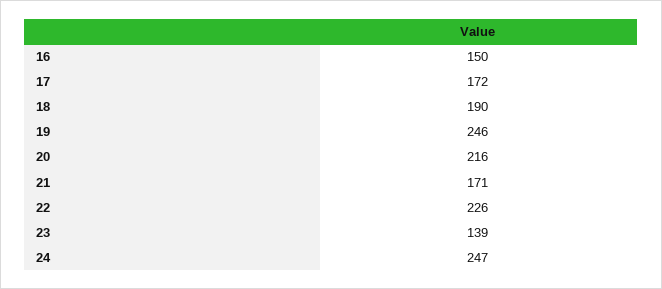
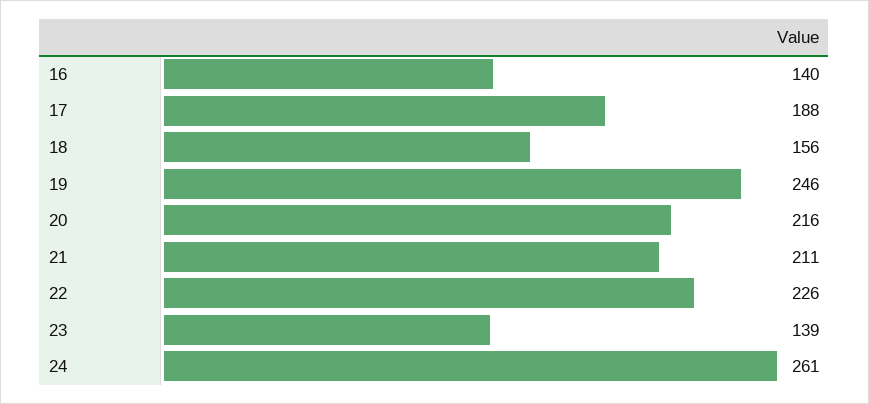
  {
-   "16": 150,
+   "16": 140,
-   "17": 172,
+   "17": 188,
-   "18": 190,
+   "18": 156,
    "19": 246,
    "20": 216,
-   "21": 171,
+   "21": 211,
    "22": 226,
    "23": 139,
-   "24": 247
+   "24": 261
  }

